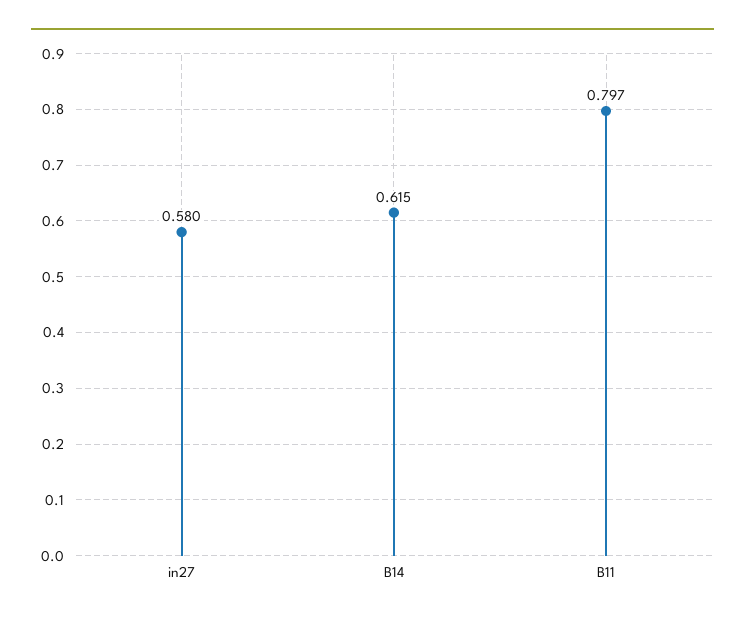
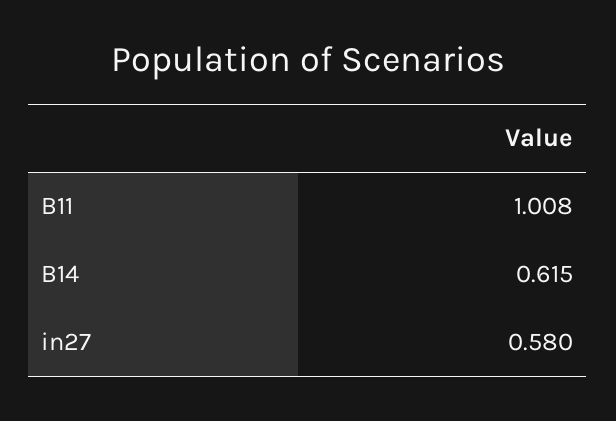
  {
    "in27": 0.58,
    "B14": 0.615,
-   "B11": 0.797
+   "B11": 1.008
  }

